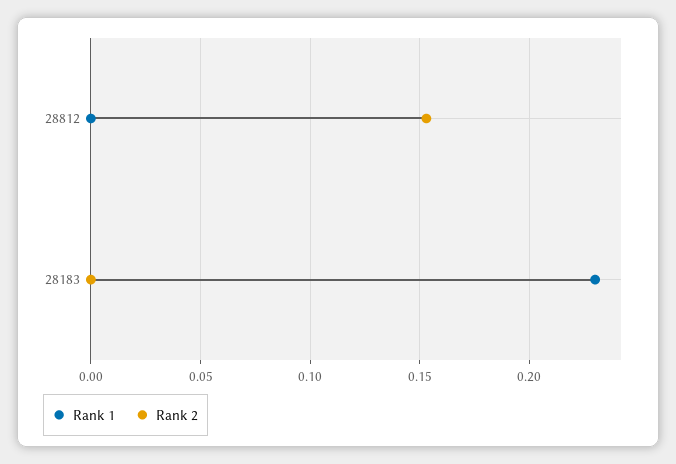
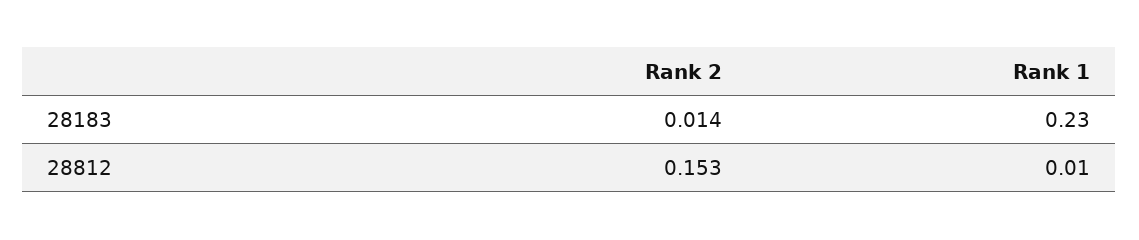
  {
    "Rank 1": {
-     "28812": 0,
+     "28812": 0.01,
      "28183": 0.23
    },
    "Rank 2": {
      "28812": 0.153,
-     "28183": 0
+     "28183": 0.014
    }
  }

